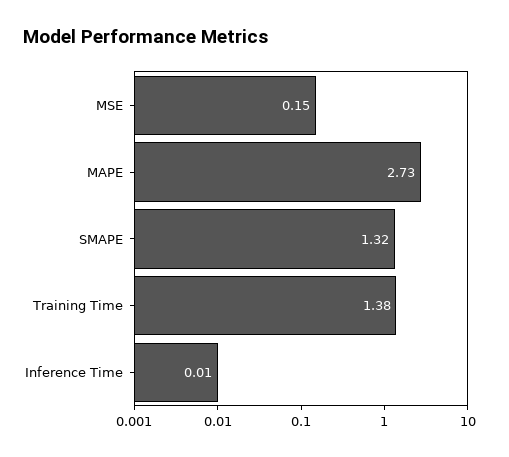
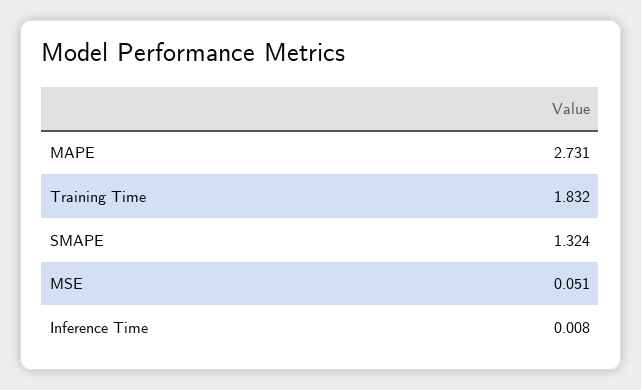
  {
-   "MSE": 0.15,
+   "MSE": 0.051,
    "MAPE": 2.731,
    "SMAPE": 1.324,
-   "Training Time": 1.38,
+   "Training Time": 1.832,
    "Inference Time": 0.008
  }

